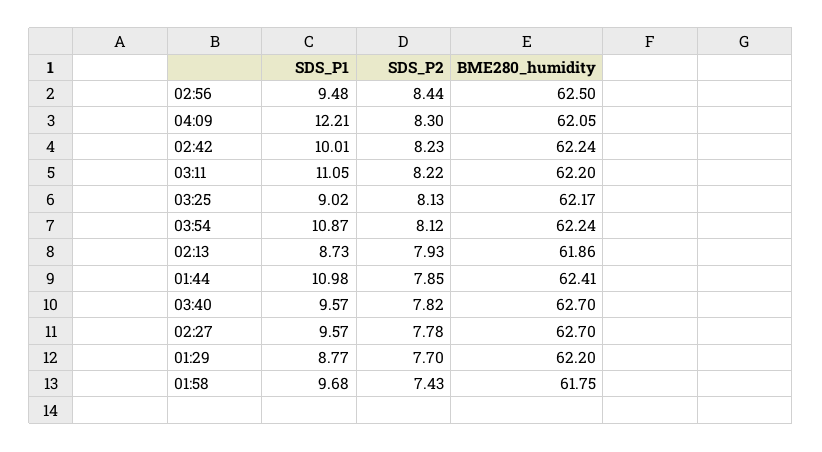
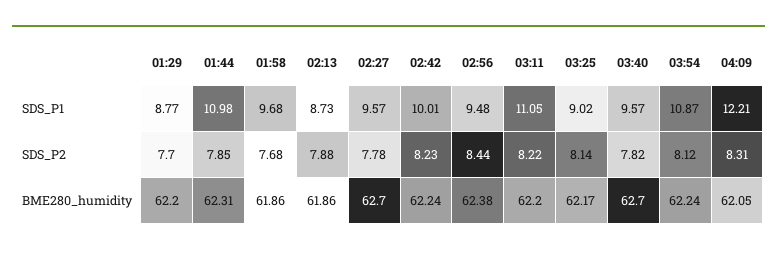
  {
    "SDS_P1": {
      "02:56": 9.48,
      "04:09": 12.21,
      "02:42": 10.01,
      "03:11": 11.05,
      "03:25": 9.02,
      "03:54": 10.87,
      "02:13": 8.73,
      "01:44": 10.98,
      "03:40": 9.57,
      "02:27": 9.57,
      "01:29": 8.77,
      "01:58": 9.68
    },
    "SDS_P2": {
      "02:56": 8.44,
-     "04:09": 8.3,
+     "04:09": 8.31,
      "02:42": 8.23,
      "03:11": 8.22,
-     "03:25": 8.13,
+     "03:25": 8.14,
      "03:54": 8.12,
-     "02:13": 7.93,
+     "02:13": 7.88,
      "01:44": 7.85,
      "03:40": 7.82,
      "02:27": 7.78,
      "01:29": 7.7,
-     "01:58": 7.43
+     "01:58": 7.68
    },
    "BME280_humidity": {
-     "02:56": 62.5,
+     "02:56": 62.38,
      "04:09": 62.05,
      "02:42": 62.24,
      "03:11": 62.2,
      "03:25": 62.17,
      "03:54": 62.24,
      "02:13": 61.86,
-     "01:44": 62.41,
+     "01:44": 62.31,
      "03:40": 62.7,
      "02:27": 62.7,
      "01:29": 62.2,
-     "01:58": 61.75
+     "01:58": 61.86
    }
  }

